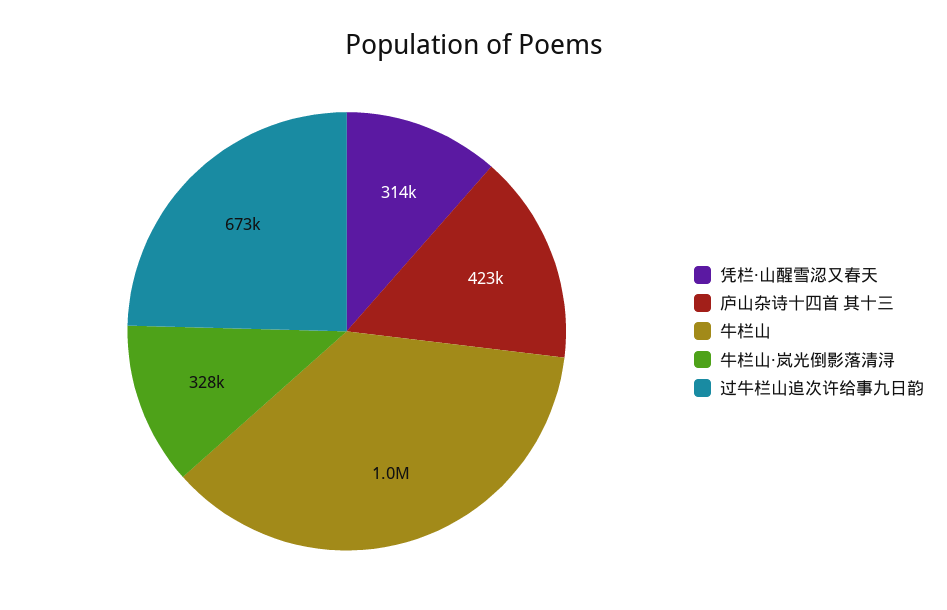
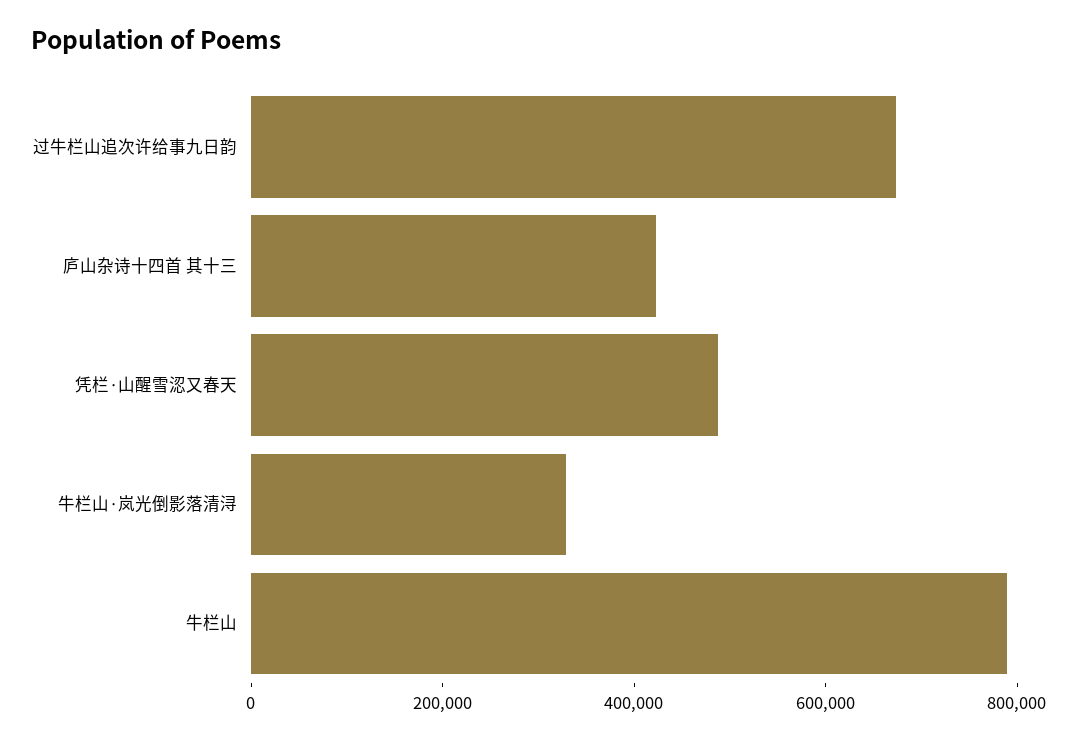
  {
-   "凭栏·山醒雪涊又春天": 314000,
+   "凭栏·山醒雪涊又春天": 500000,
    "庐山杂诗十四首 其十三": 423000,
-   "牛栏山": 1000000,
+   "牛栏山": 800000,
    "牛栏山·岚光倒影落清浔": 328000,
    "过牛栏山追次许给事九日韵": 673000
  }

